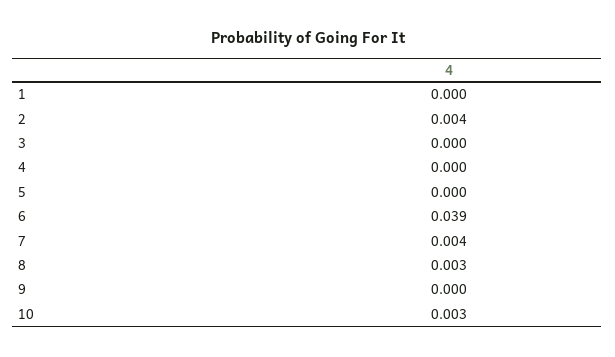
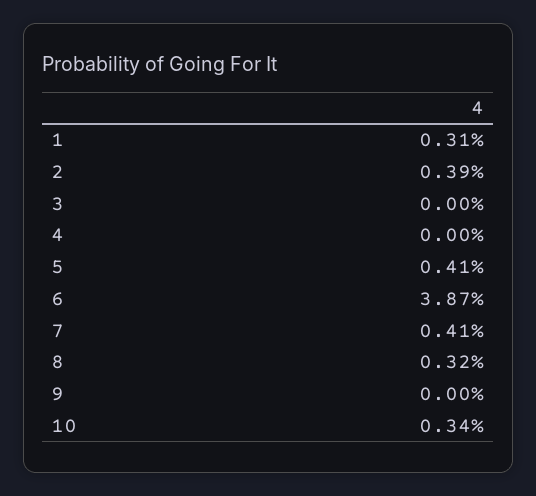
  {
-   "1": 0,
+   "1": 0.0031,
    "2": 0.0039,
    "3": 0,
    "4": 0,
-   "5": 0,
+   "5": 0.0041,
    "6": 0.0387,
    "7": 0.0041,
    "8": 0.0032,
    "9": 0,
    "10": 0.0034
  }

